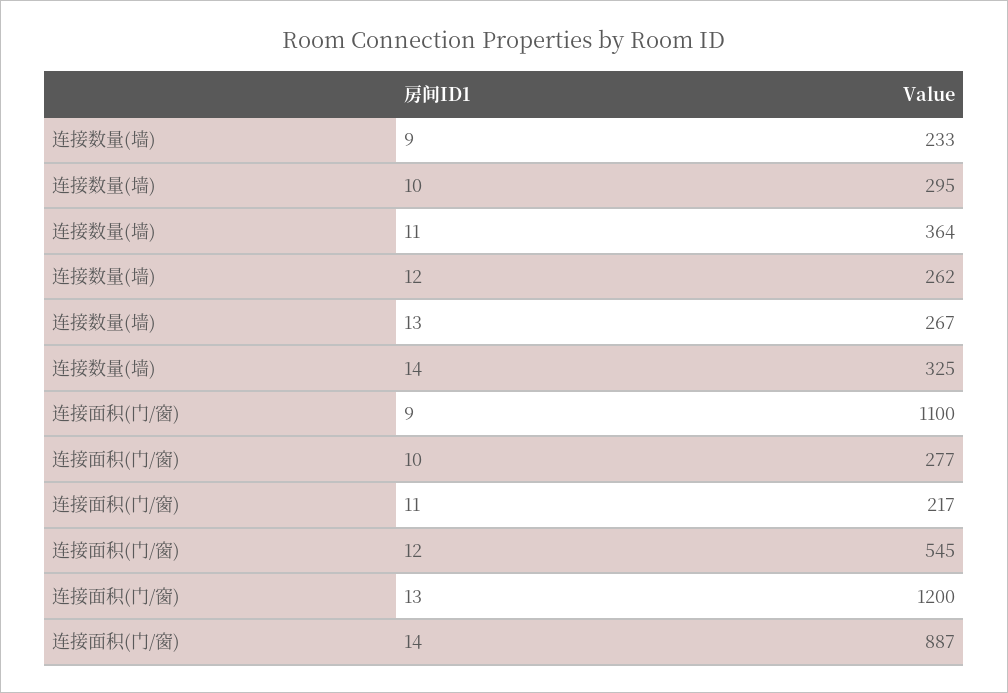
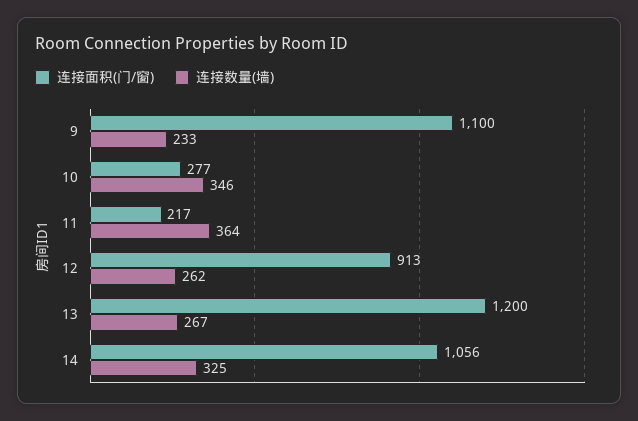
  {
    "连接数量(墙)": {
      "9": 233,
-     "10": 295,
+     "10": 346,
      "11": 364,
      "12": 262,
      "13": 267,
      "14": 325
    },
    "连接面积(门/窗)": {
      "9": 1100,
      "10": 277,
      "11": 217,
-     "12": 545,
+     "12": 913,
      "13": 1200,
-     "14": 887
+     "14": 1056
    }
  }

